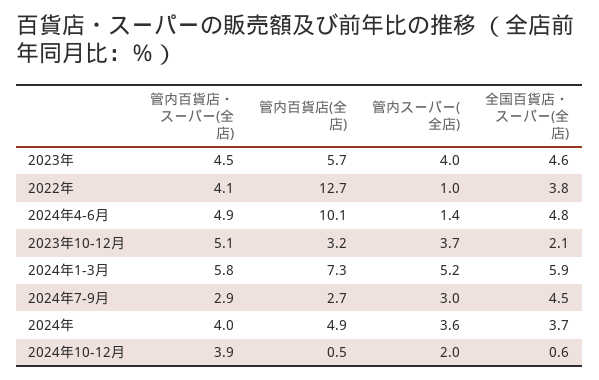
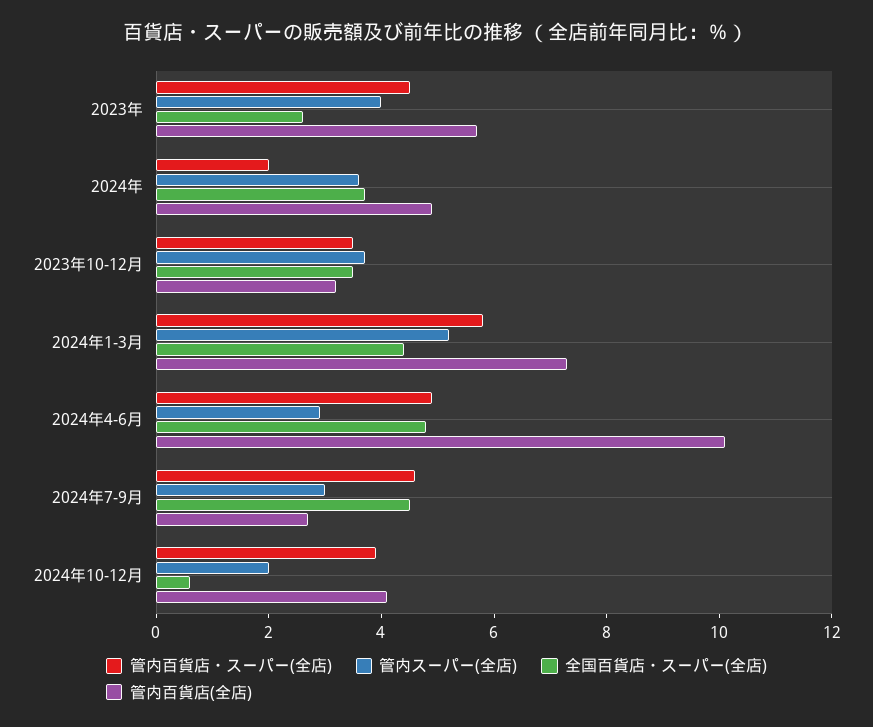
  {
    "管内百貨店・スーパー(全店)": {
      "2023年": 4.5,
-     "2022年": 4.1,
      "2024年4-6月": 4.9,
-     "2023年10-12月": 5.1,
+     "2023年10-12月": 3.5,
      "2024年1-3月": 5.8,
-     "2024年7-9月": 2.9,
+     "2024年7-9月": 4.5,
-     "2024年": 4,
+     "2024年": 2,
      "2024年10-12月": 3.9
    },
    "管内百貨店(全店)": {
      "2023年": 5.7,
-     "2022年": 12.7,
      "2024年4-6月": 10.1,
      "2023年10-12月": 3.2,
      "2024年1-3月": 7.3,
      "2024年7-9月": 2.7,
      "2024年": 4.9,
-     "2024年10-12月": 0.5
+     "2024年10-12月": 4
    },
    "管内スーパー(全店)": {
      "2023年": 4,
-     "2022年": 1,
-     "2024年4-6月": 1.4,
+     "2024年4-6月": 3,
      "2023年10-12月": 3.7,
      "2024年1-3月": 5.2,
      "2024年7-9月": 3,
      "2024年": 3.6,
      "2024年10-12月": 2
    },
    "全国百貨店・スーパー(全店)": {
-     "2023年": 4.6,
+     "2023年": 2.5,
-     "2022年": 3.8,
      "2024年4-6月": 4.8,
-     "2023年10-12月": 2.1,
+     "2023年10-12月": 3.5,
-     "2024年1-3月": 5.9,
+     "2024年1-3月": 4.5,
      "2024年7-9月": 4.5,
      "2024年": 3.7,
      "2024年10-12月": 0.6
    }
  }

